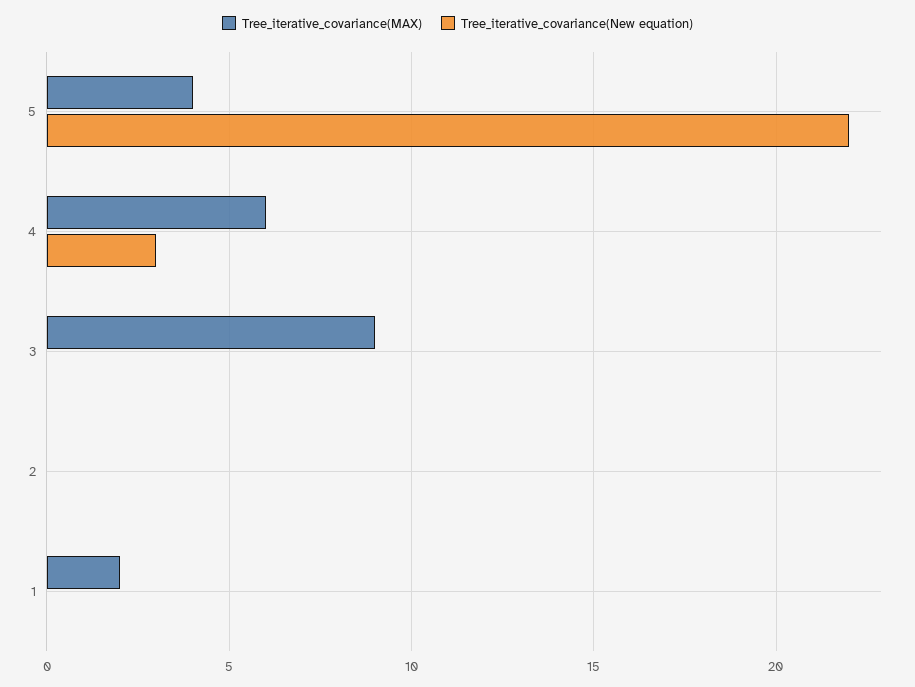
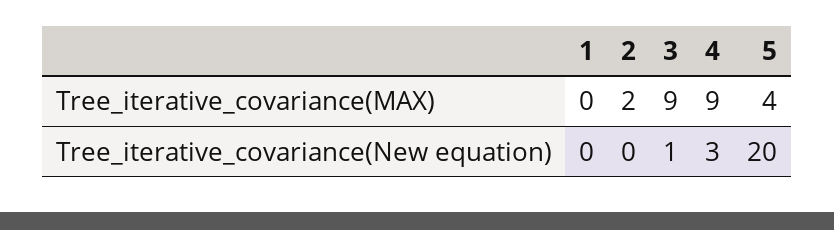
  {
    "Tree_iterative_covariance(MAX)": {
      "5": 4,
-     "4": 6,
+     "4": 9,
      "3": 9,
-     "2": 0,
+     "2": 2,
-     "1": 2
+     "1": 0
    },
    "Tree_iterative_covariance(New equation)": {
-     "5": 22,
+     "5": 20,
      "4": 3,
-     "3": 0,
+     "3": 1,
      "2": 0,
      "1": 0
    }
  }

